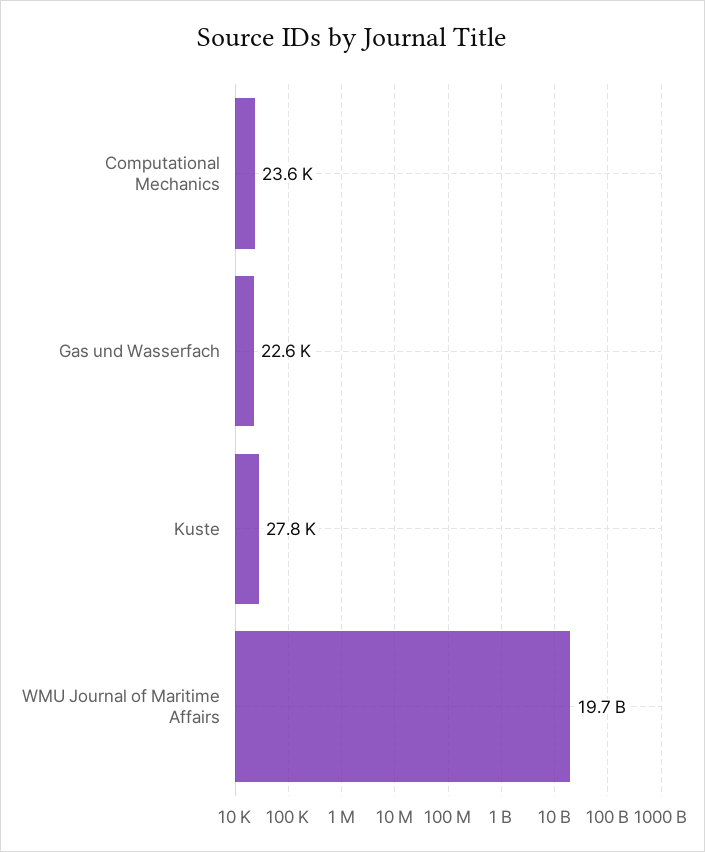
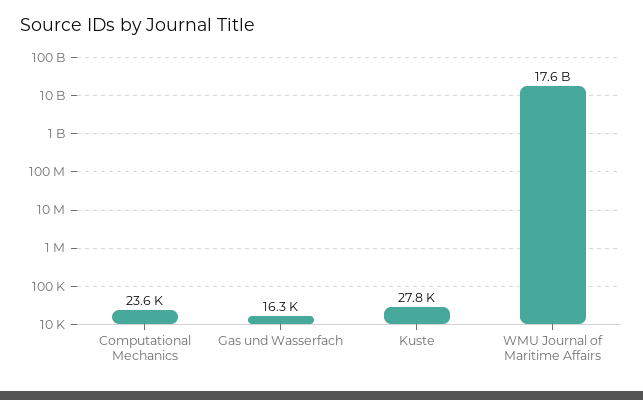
  {
    "Computational Mechanics": 23600,
-   "Gas und Wasserfach": 22600,
+   "Gas und Wasserfach": 16300,
    "Kuste": 27800,
-   "WMU Journal of Maritime Affairs": 19700000000
+   "WMU Journal of Maritime Affairs": 17600000000
  }

